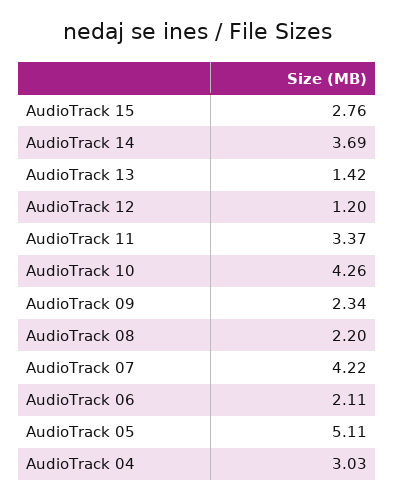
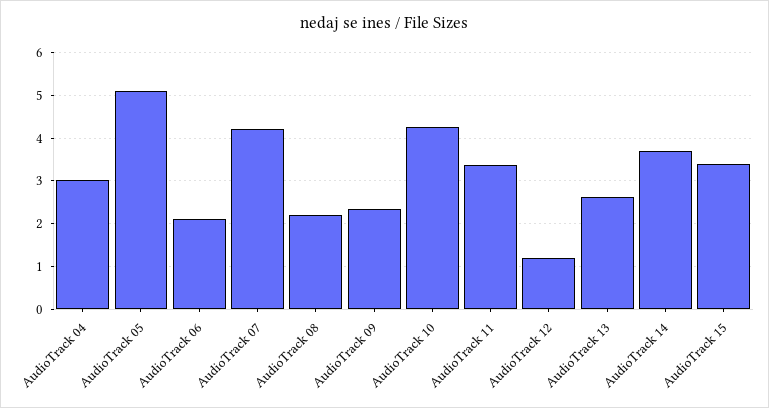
  {
-   "AudioTrack 15": 2.76,
+   "AudioTrack 15": 3.4,
    "AudioTrack 14": 3.69,
-   "AudioTrack 13": 1.42,
+   "AudioTrack 13": 2.6,
    "AudioTrack 12": 1.2,
    "AudioTrack 11": 3.37,
    "AudioTrack 10": 4.26,
    "AudioTrack 09": 2.34,
    "AudioTrack 08": 2.2,
    "AudioTrack 07": 4.22,
    "AudioTrack 06": 2.11,
    "AudioTrack 05": 5.11,
    "AudioTrack 04": 3.03
  }

